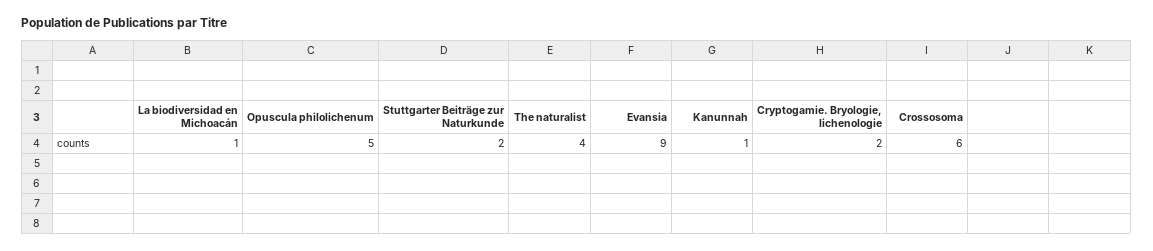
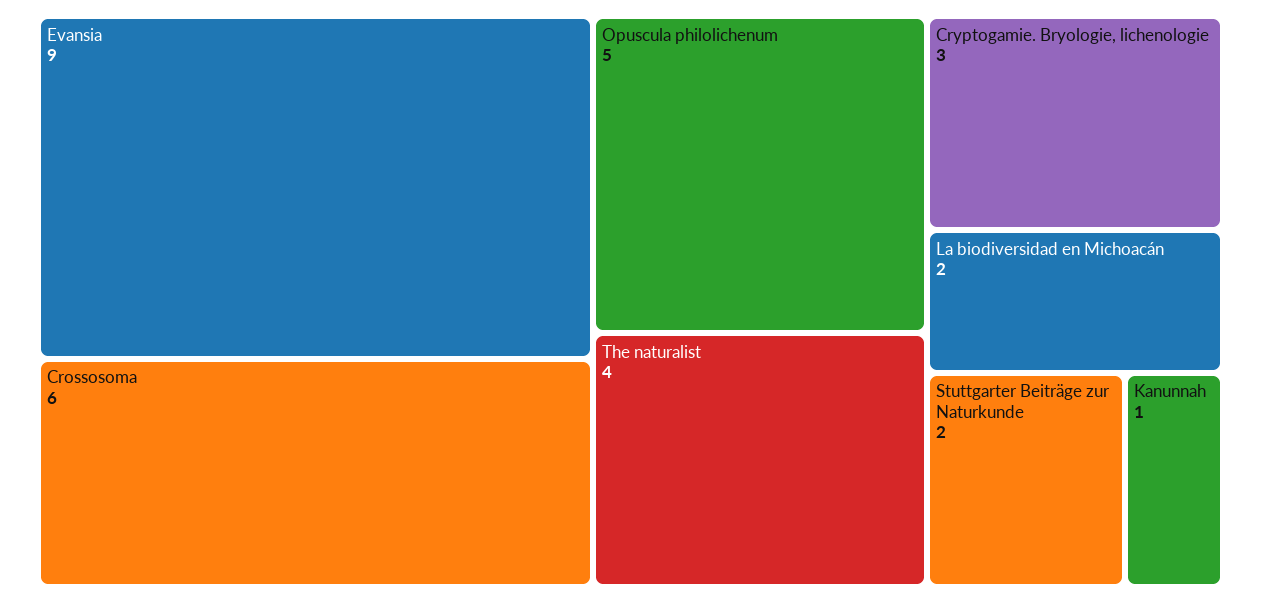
  {
-   "La biodiversidad en Michoacán": 1,
+   "La biodiversidad en Michoacán": 2,
    "Opuscula philolichenum": 5,
    "Stuttgarter Beiträge zur Naturkunde": 2,
    "The naturalist": 4,
    "Evansia": 9,
    "Kanunnah": 1,
-   "Cryptogamie. Bryologie, lichenologie": 2,
+   "Cryptogamie. Bryologie, lichenologie": 3,
    "Crossosoma": 6
  }

